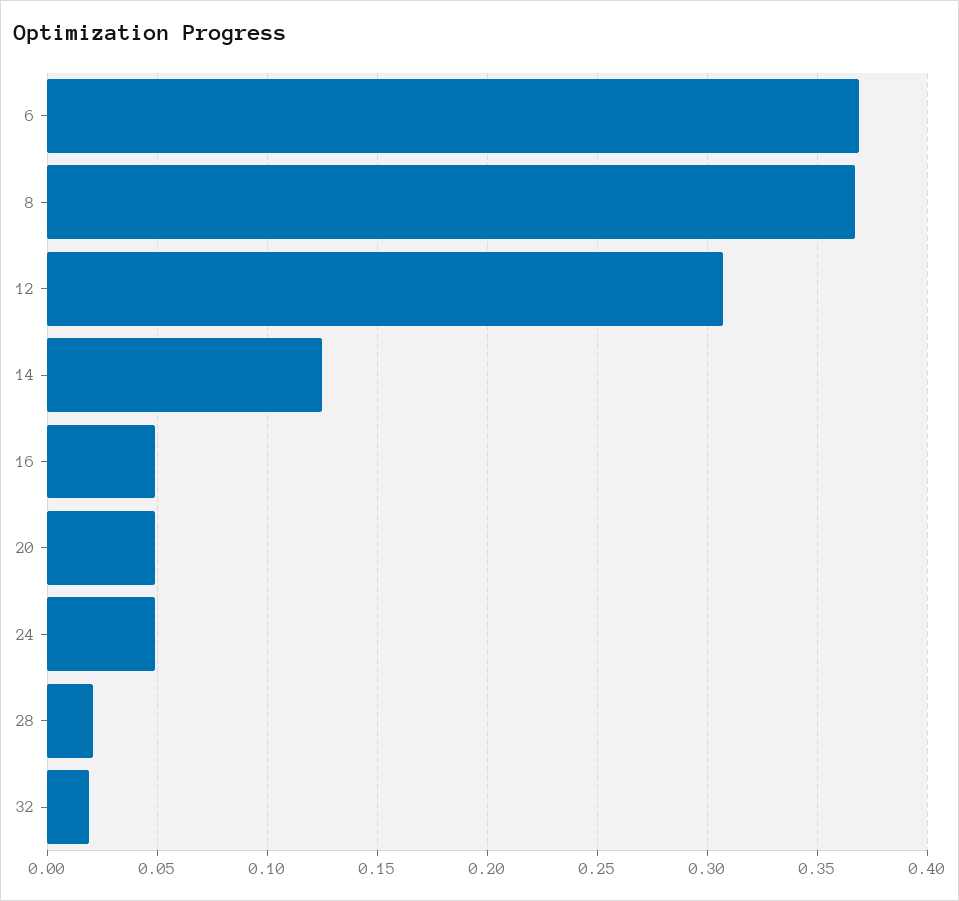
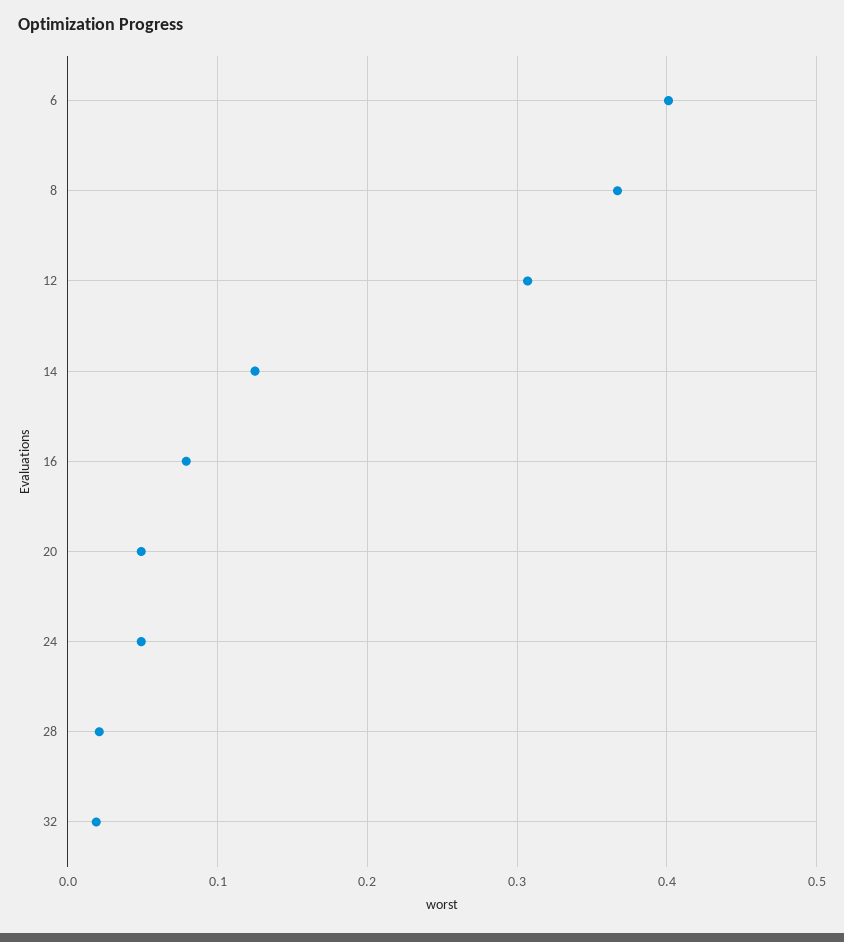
  {
-   "6": 0.37,
+   "6": 0.4,
    "8": 0.365,
    "12": 0.305,
    "14": 0.125,
-   "16": 0.05,
+   "16": 0.08,
    "20": 0.05,
    "24": 0.05,
    "28": 0.02,
    "32": 0.02
  }

